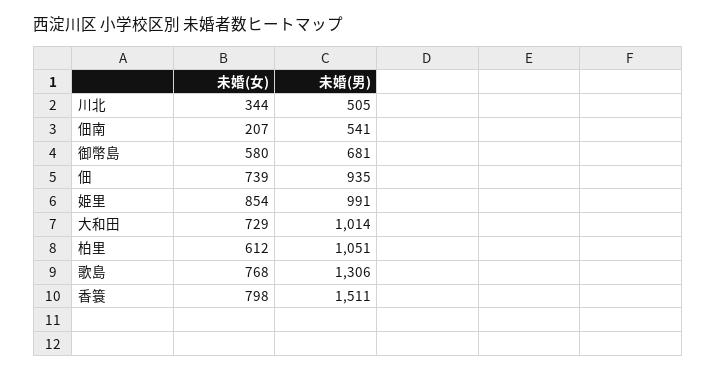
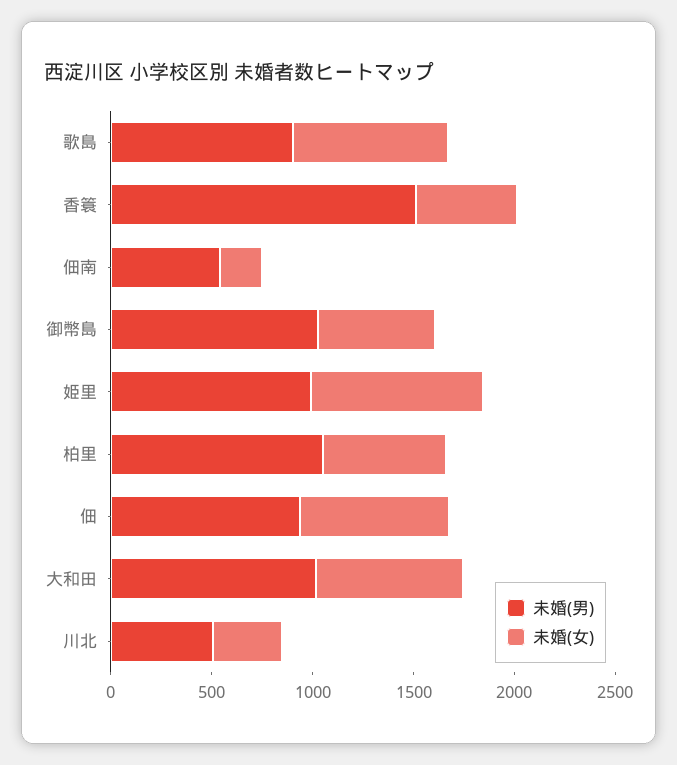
  {
    "未婚(女)": {
      "川北": 344,
      "佃南": 207,
      "御幣島": 580,
      "佃": 739,
      "姫里": 854,
      "大和田": 729,
      "柏里": 612,
      "歌島": 768,
-     "香簑": 798
+     "香簑": 500
    },
    "未婚(男)": {
      "川北": 505,
      "佃南": 541,
-     "御幣島": 681,
+     "御幣島": 1000,
      "佃": 935,
      "姫里": 991,
      "大和田": 1014,
      "柏里": 1051,
-     "歌島": 1306,
+     "歌島": 900,
      "香簑": 1511
    }
  }

